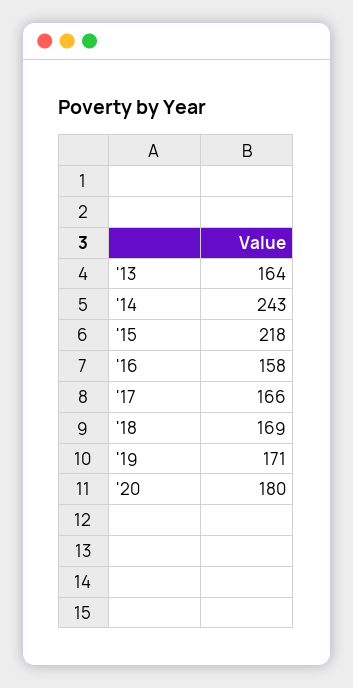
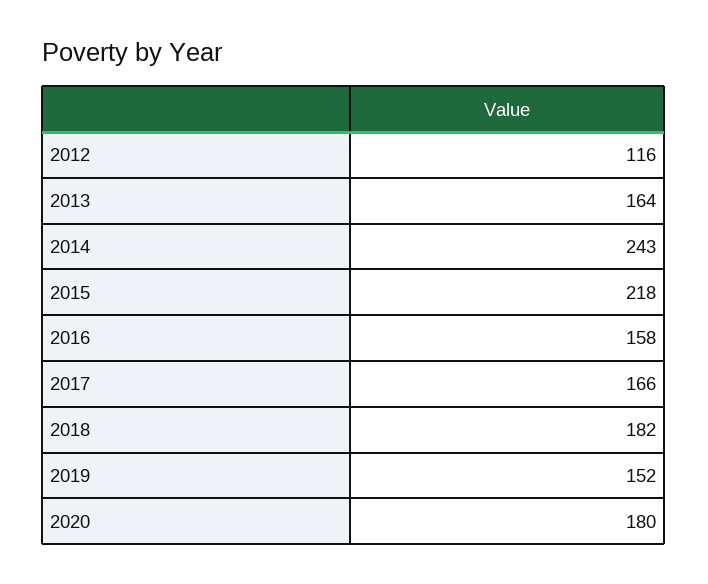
  {
    "'13": 164,
    "'14": 243,
    "'15": 218,
    "'16": 158,
    "'17": 166,
-   "'18": 169,
+   "'18": 182,
-   "'19": 171,
+   "'19": 152,
-   "'20": 180
+   "'20": 180,
+   "2012": 116
  }

